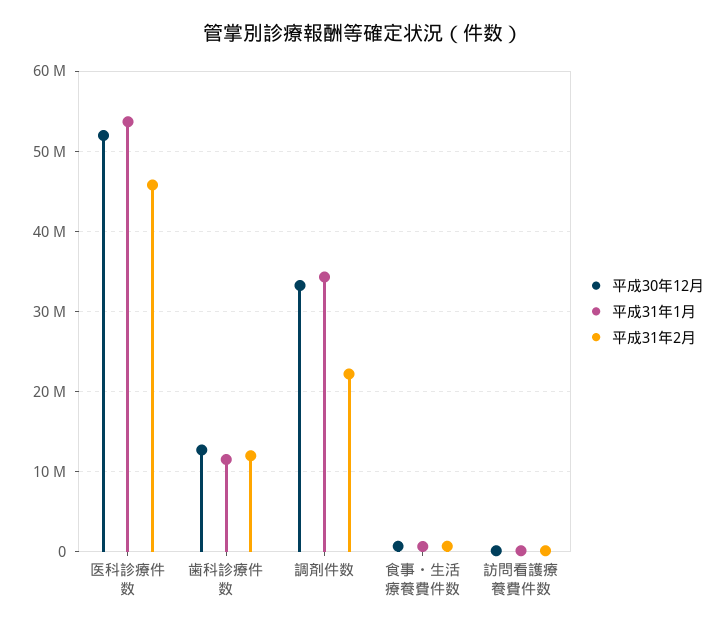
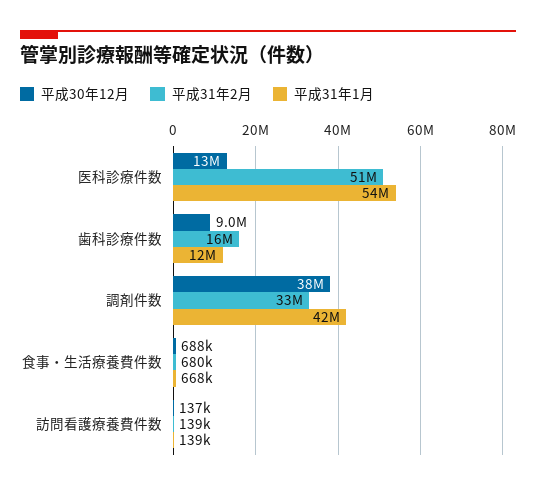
  {
    "平成30年12月": {
-     "医科診療件数": 52000000,
+     "医科診療件数": 13000000,
-     "歯科診療件数": 13000000,
+     "歯科診療件数": 9000000,
-     "調剤件数": 33000000,
+     "調剤件数": 38000000,
      "食事・生活療養費件数": 688000,
      "訪問看護療養費件数": 137000
    },
    "平成31年1月": {
      "医科診療件数": 54000000,
      "歯科診療件数": 12000000,
-     "調剤件数": 34000000,
+     "調剤件数": 42000000,
      "食事・生活療養費件数": 668000,
      "訪問看護療養費件数": 139000
    },
    "平成31年2月": {
-     "医科診療件数": 46000000,
+     "医科診療件数": 51000000,
-     "歯科診療件数": 12000000,
+     "歯科診療件数": 16000000,
-     "調剤件数": 22000000,
+     "調剤件数": 33000000,
      "食事・生活療養費件数": 680000,
      "訪問看護療養費件数": 139000
    }
  }

